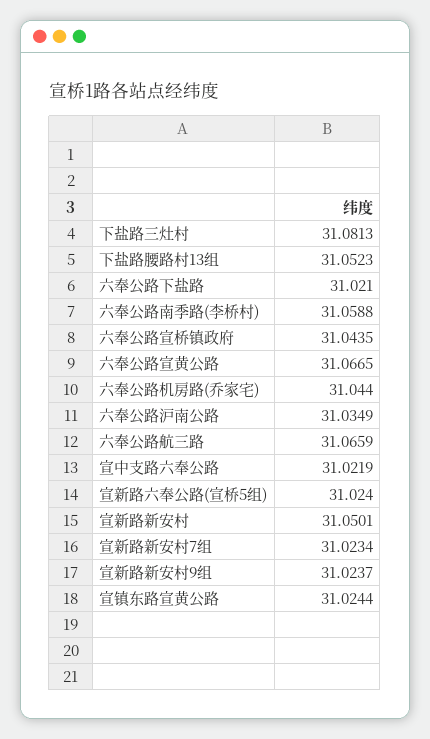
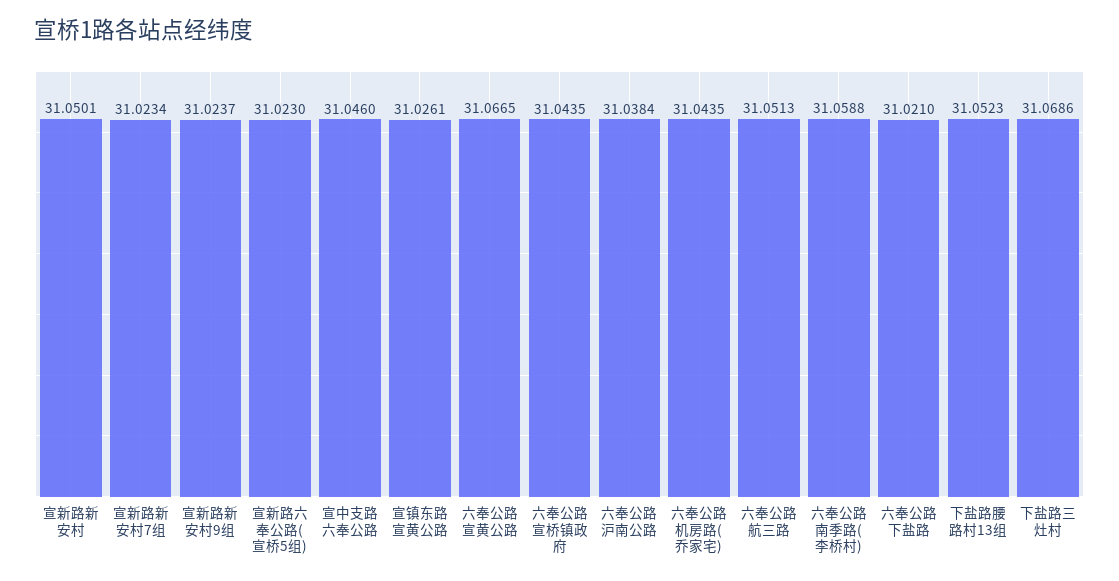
  {
-   "下盐路三灶村": 31.0813,
+   "下盐路三灶村": 31.0686,
    "下盐路腰路村13组": 31.0523,
    "六奉公路下盐路": 31.021,
    "六奉公路南季路(李桥村)": 31.0588,
    "六奉公路宣桥镇政府": 31.0435,
    "六奉公路宣黄公路": 31.0665,
-   "六奉公路机房路(乔家宅)": 31.044,
+   "六奉公路机房路(乔家宅)": 31.0435,
-   "六奉公路沪南公路": 31.0349,
+   "六奉公路沪南公路": 31.0384,
-   "六奉公路航三路": 31.0659,
+   "六奉公路航三路": 31.0513,
-   "宣中支路六奉公路": 31.0219,
+   "宣中支路六奉公路": 31.046,
-   "宣新路六奉公路(宣桥5组)": 31.024,
+   "宣新路六奉公路(宣桥5组)": 31.023,
    "宣新路新安村": 31.0501,
    "宣新路新安村7组": 31.0234,
    "宣新路新安村9组": 31.0237,
-   "宣镇东路宣黄公路": 31.0244
+   "宣镇东路宣黄公路": 31.0261
  }

